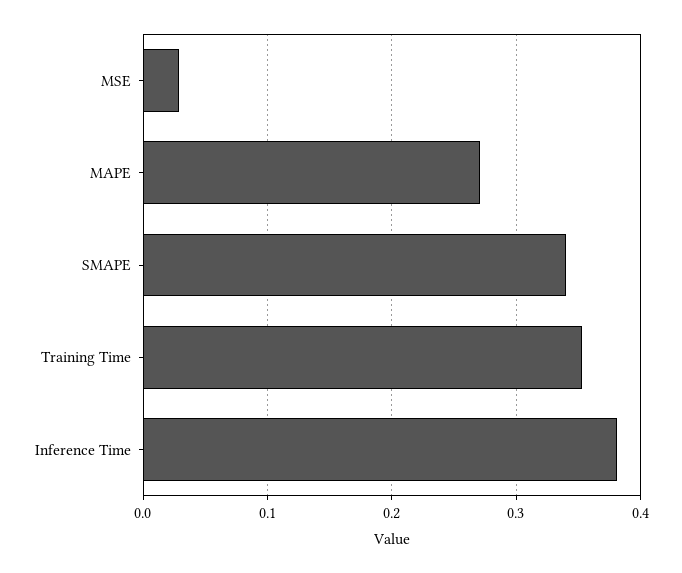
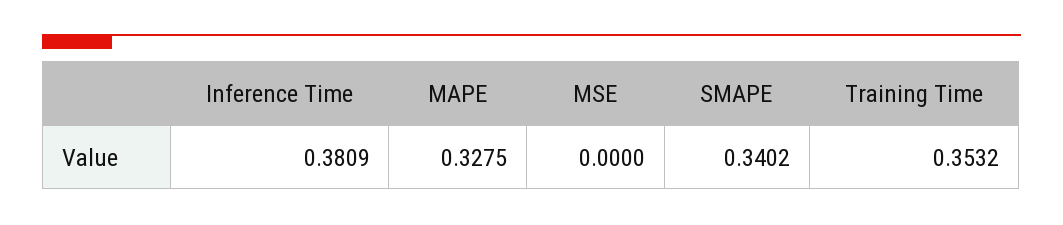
  {
-   "MSE": 0.03,
+   "MSE": 0,
-   "MAPE": 0.27,
+   "MAPE": 0.3275,
    "SMAPE": 0.3402,
    "Training Time": 0.3532,
    "Inference Time": 0.3809
  }

